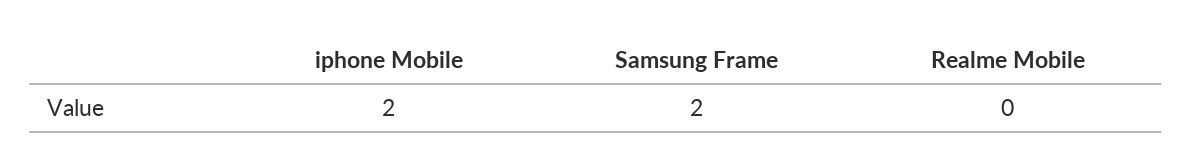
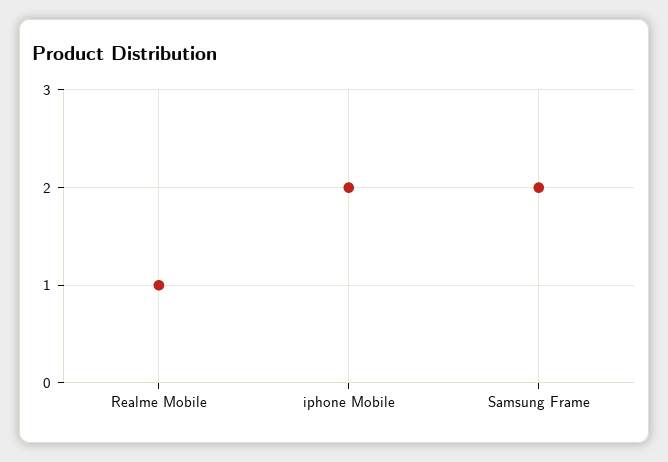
  {
    "iphone Mobile": 2,
    "Samsung Frame": 2,
-   "Realme Mobile": 0
+   "Realme Mobile": 1
  }

